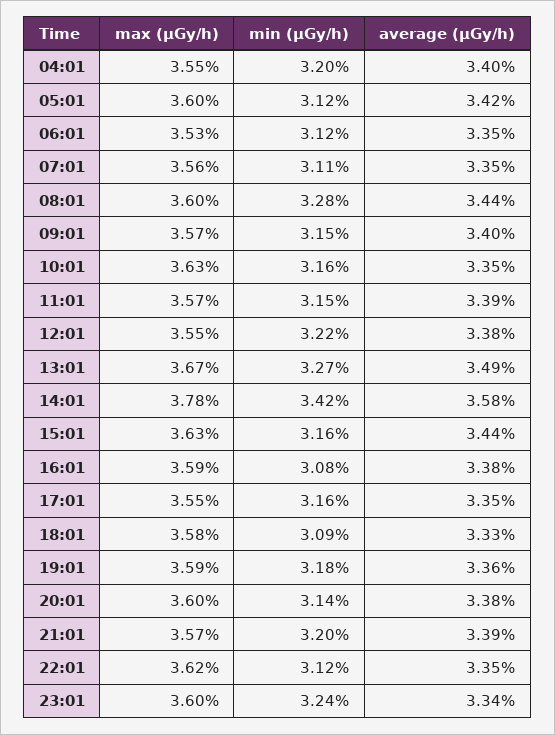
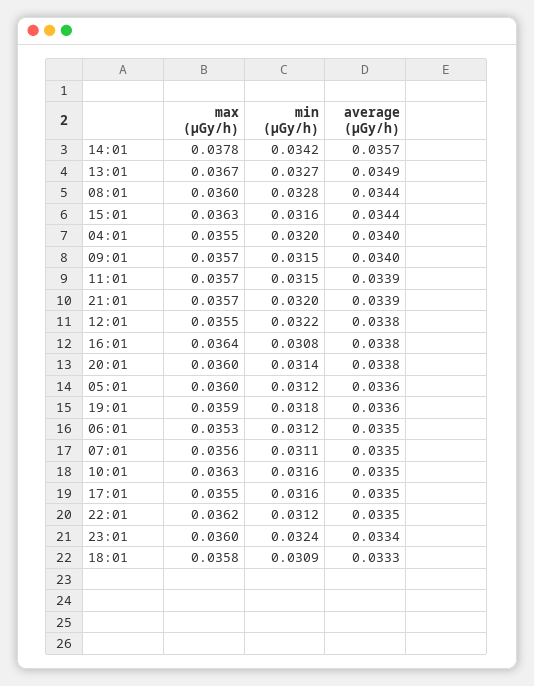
  {
    "max (μGy/h)": {
      "04:01": 0.0355,
      "05:01": 0.036,
      "06:01": 0.0353,
      "07:01": 0.0356,
      "08:01": 0.036,
      "09:01": 0.0357,
      "10:01": 0.0363,
      "11:01": 0.0357,
      "12:01": 0.0355,
      "13:01": 0.0367,
      "14:01": 0.0378,
      "15:01": 0.0363,
-     "16:01": 0.0359,
+     "16:01": 0.0364,
      "17:01": 0.0355,
      "18:01": 0.0358,
      "19:01": 0.0359,
      "20:01": 0.036,
      "21:01": 0.0357,
      "22:01": 0.0362,
      "23:01": 0.036
    },
    "min (μGy/h)": {
      "04:01": 0.032,
      "05:01": 0.0312,
      "06:01": 0.0312,
      "07:01": 0.0311,
      "08:01": 0.0328,
      "09:01": 0.0315,
      "10:01": 0.0316,
      "11:01": 0.0315,
      "12:01": 0.0322,
      "13:01": 0.0327,
      "14:01": 0.0342,
      "15:01": 0.0316,
      "16:01": 0.0308,
      "17:01": 0.0316,
      "18:01": 0.0309,
      "19:01": 0.0318,
      "20:01": 0.0314,
      "21:01": 0.032,
      "22:01": 0.0312,
      "23:01": 0.0324
    },
    "average (μGy/h)": {
      "04:01": 0.034,
-     "05:01": 0.0342,
+     "05:01": 0.0336,
      "06:01": 0.0335,
      "07:01": 0.0335,
      "08:01": 0.0344,
      "09:01": 0.034,
      "10:01": 0.0335,
      "11:01": 0.0339,
      "12:01": 0.0338,
      "13:01": 0.0349,
-     "14:01": 0.0358,
+     "14:01": 0.0357,
      "15:01": 0.0344,
      "16:01": 0.0338,
      "17:01": 0.0335,
      "18:01": 0.0333,
      "19:01": 0.0336,
      "20:01": 0.0338,
      "21:01": 0.0339,
      "22:01": 0.0335,
      "23:01": 0.0334
    }
  }

